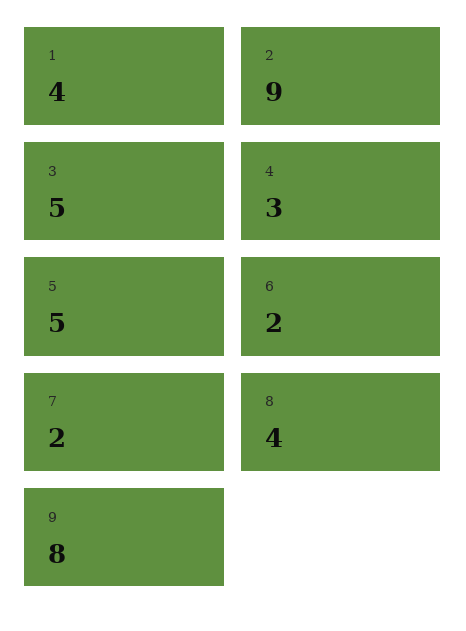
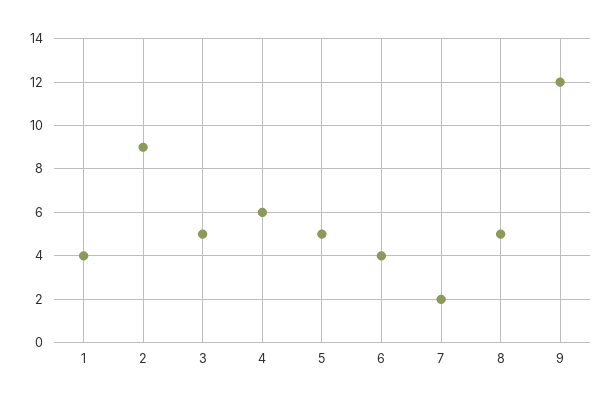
  {
    "1": 4,
    "2": 9,
    "3": 5,
-   "4": 3,
+   "4": 6,
    "5": 5,
-   "6": 2,
+   "6": 4,
    "7": 2,
-   "8": 4,
+   "8": 5,
-   "9": 8
+   "9": 12
  }

